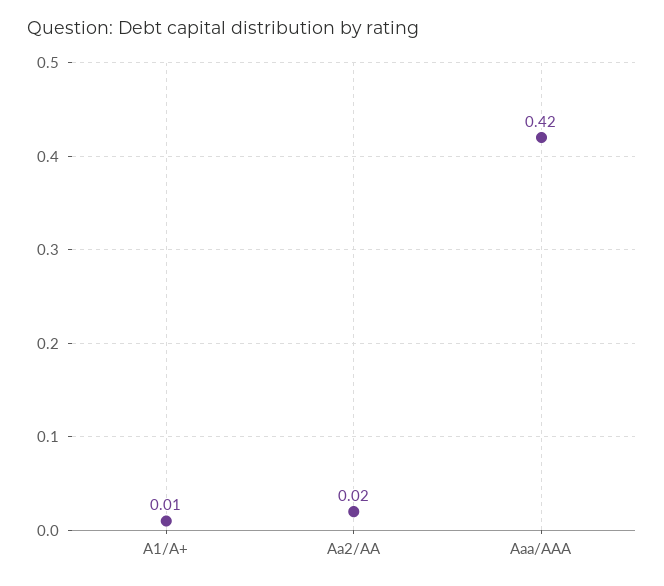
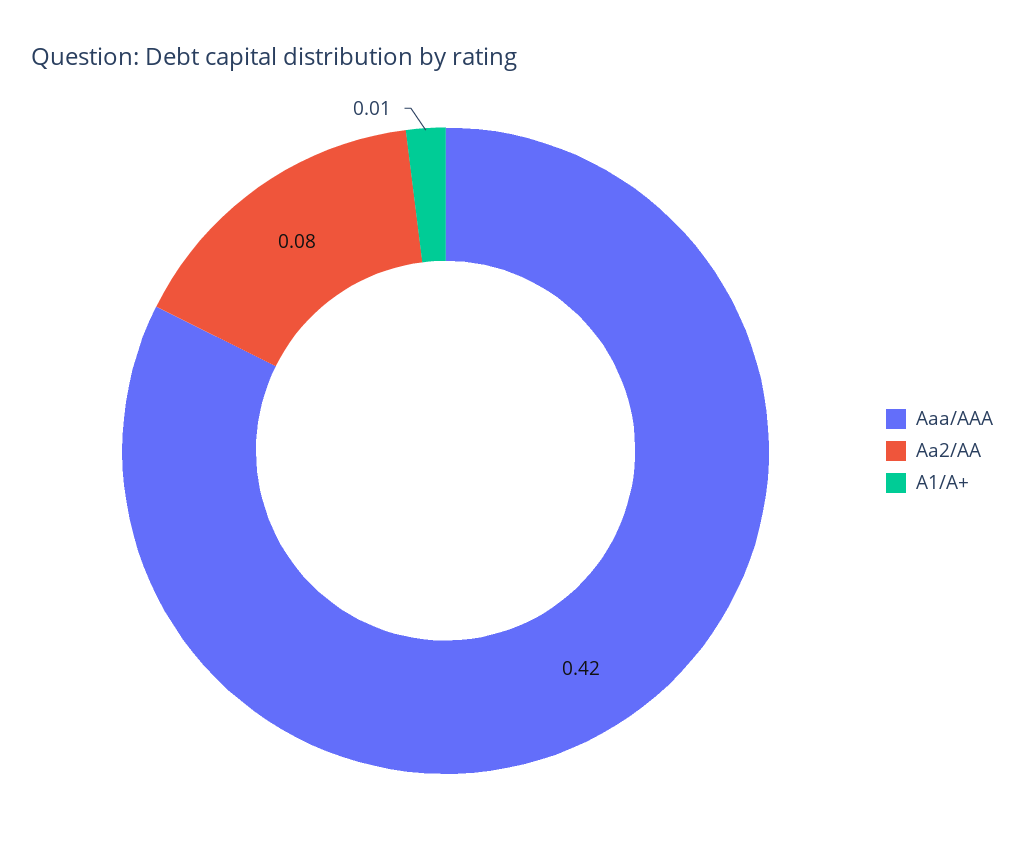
  {
    "A1/A+": 0.01,
-   "Aa2/AA": 0.02,
+   "Aa2/AA": 0.08,
    "Aaa/AAA": 0.42
  }

